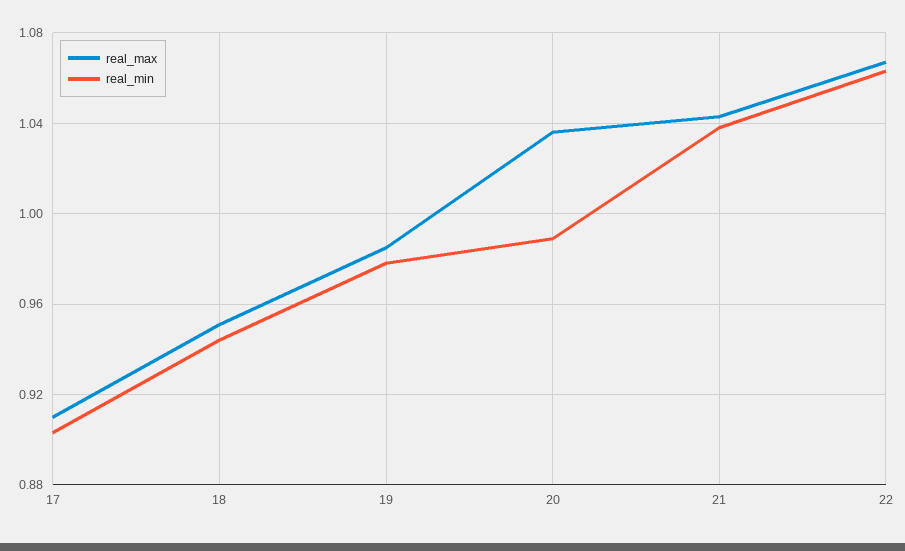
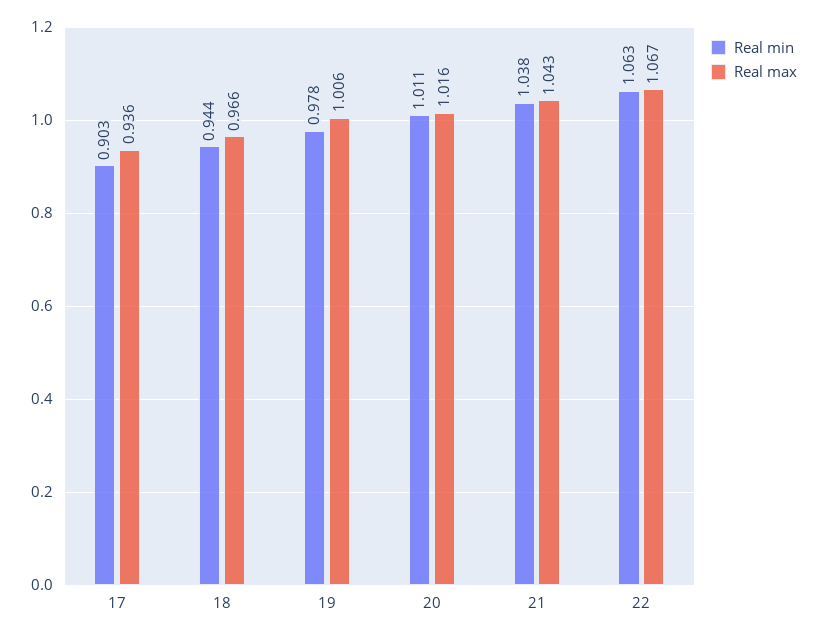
  {
    "real_max": {
-     "17": 0.91,
+     "17": 0.936,
-     "18": 0.95,
+     "18": 0.966,
-     "19": 0.985,
+     "19": 1.006,
-     "20": 1.035,
+     "20": 1.016,
      "21": 1.043,
      "22": 1.067
    },
    "real_min": {
      "17": 0.903,
      "18": 0.944,
      "19": 0.978,
-     "20": 0.99,
+     "20": 1.011,
      "21": 1.038,
      "22": 1.063
    }
  }

